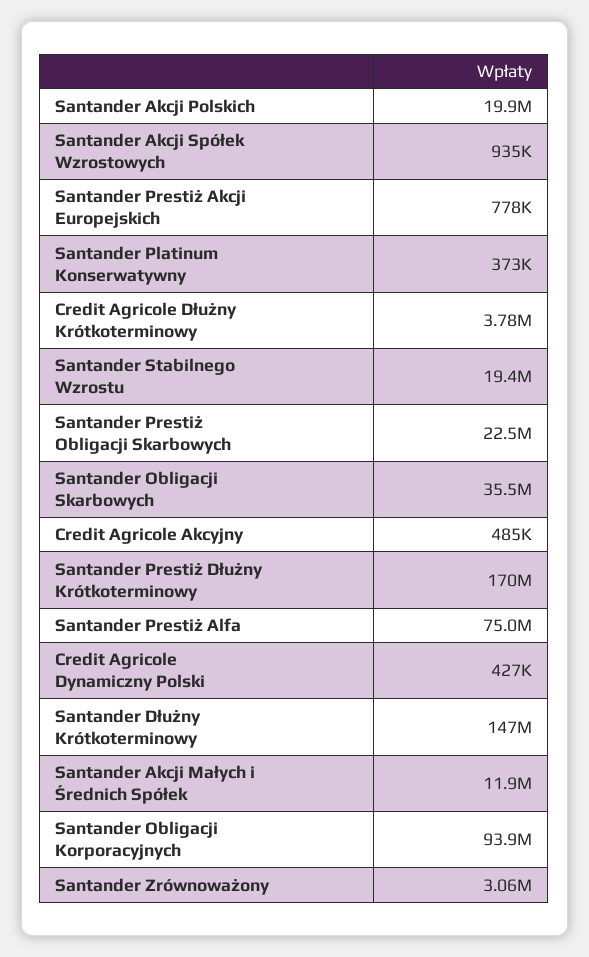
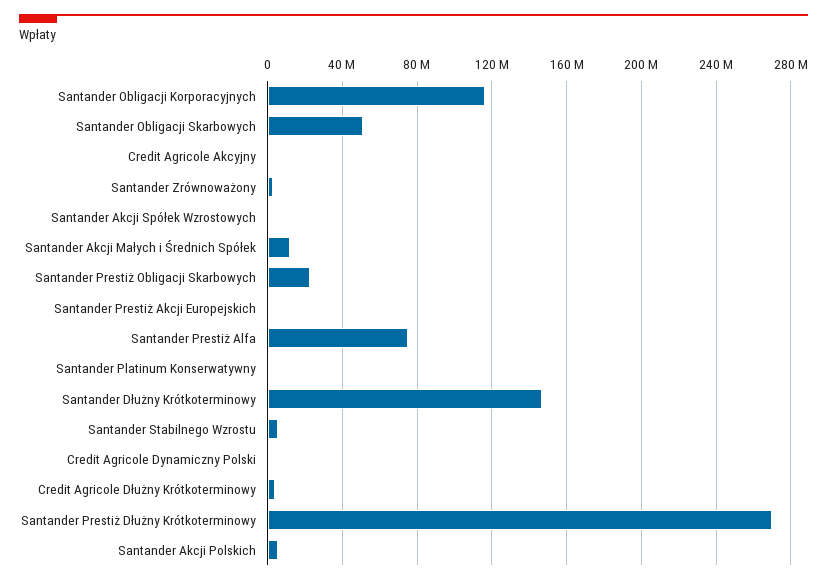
  {
-   "Santander Akcji Polskich": 19900000,
+   "Santander Akcji Polskich": 5000000,
    "Santander Akcji Spółek Wzrostowych": 935000,
    "Santander Prestiż Akcji Europejskich": 778000,
    "Santander Platinum Konserwatywny": 373000,
    "Credit Agricole Dłużny Krótkoterminowy": 3780000,
-   "Santander Stabilnego Wzrostu": 19400000,
+   "Santander Stabilnego Wzrostu": 5000000,
    "Santander Prestiż Obligacji Skarbowych": 22500000,
-   "Santander Obligacji Skarbowych": 35500000,
+   "Santander Obligacji Skarbowych": 50000000,
    "Credit Agricole Akcyjny": 485000,
-   "Santander Prestiż Dłużny Krótkoterminowy": 170000000,
+   "Santander Prestiż Dłużny Krótkoterminowy": 270000000,
    "Santander Prestiż Alfa": 75000000,
    "Credit Agricole Dynamiczny Polski": 427000,
    "Santander Dłużny Krótkoterminowy": 147000000,
    "Santander Akcji Małych i Średnich Spółek": 11900000,
-   "Santander Obligacji Korporacyjnych": 93900000,
+   "Santander Obligacji Korporacyjnych": 115000000,
    "Santander Zrównoważony": 3060000
  }

